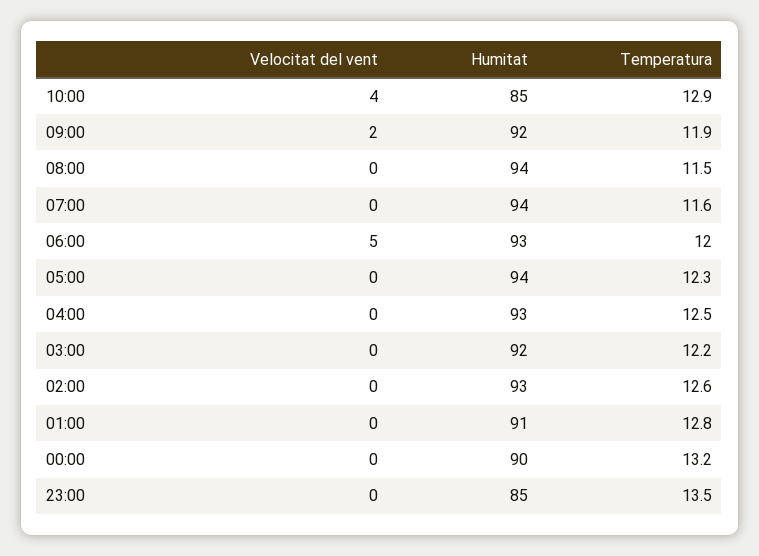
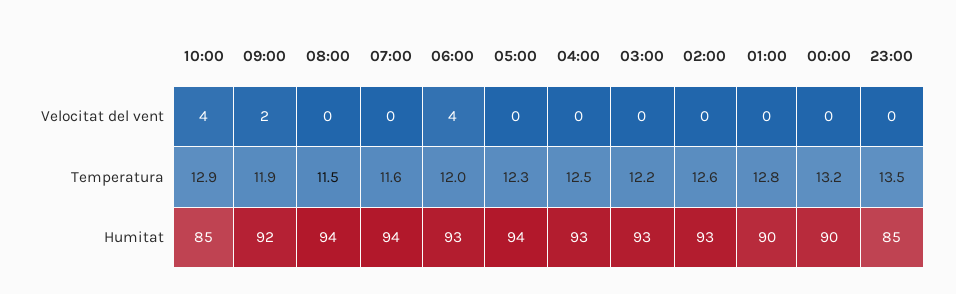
  {
    "Velocitat del vent": {
      "10:00": 4,
      "09:00": 2,
      "08:00": 0,
      "07:00": 0,
-     "06:00": 5,
+     "06:00": 4,
      "05:00": 0,
      "04:00": 0,
      "03:00": 0,
      "02:00": 0,
      "01:00": 0,
      "00:00": 0,
      "23:00": 0
    },
    "Humitat": {
      "10:00": 85,
      "09:00": 92,
      "08:00": 94,
      "07:00": 94,
      "06:00": 93,
      "05:00": 94,
      "04:00": 93,
-     "03:00": 92,
+     "03:00": 93,
      "02:00": 93,
-     "01:00": 91,
+     "01:00": 90,
      "00:00": 90,
      "23:00": 85
    },
    "Temperatura": {
      "10:00": 12.9,
      "09:00": 11.9,
      "08:00": 11.5,
      "07:00": 11.6,
      "06:00": 12,
      "05:00": 12.3,
      "04:00": 12.5,
      "03:00": 12.2,
      "02:00": 12.6,
      "01:00": 12.8,
      "00:00": 13.2,
      "23:00": 13.5
    }
  }

